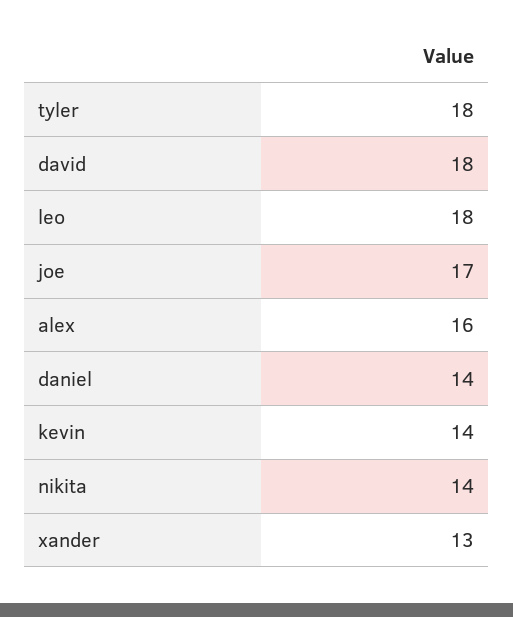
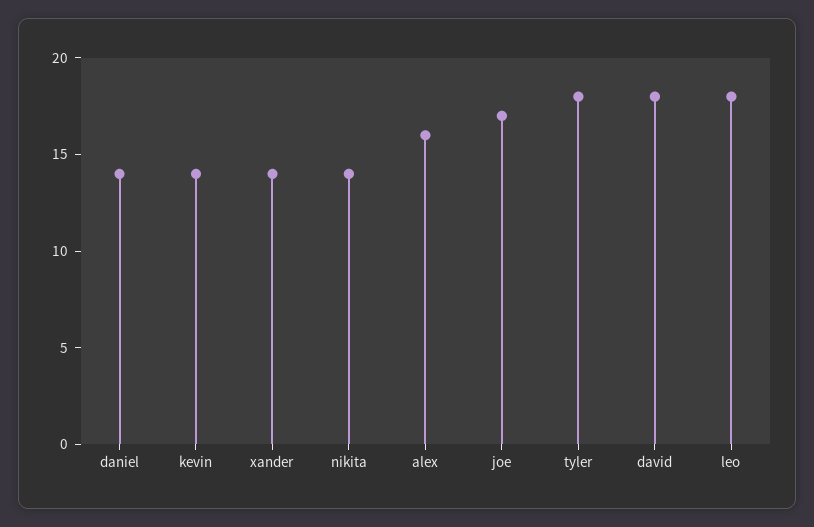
  {
    "tyler": 18,
    "david": 18,
    "leo": 18,
    "joe": 17,
    "alex": 16,
    "daniel": 14,
    "kevin": 14,
    "nikita": 14,
-   "xander": 13
+   "xander": 14
  }

